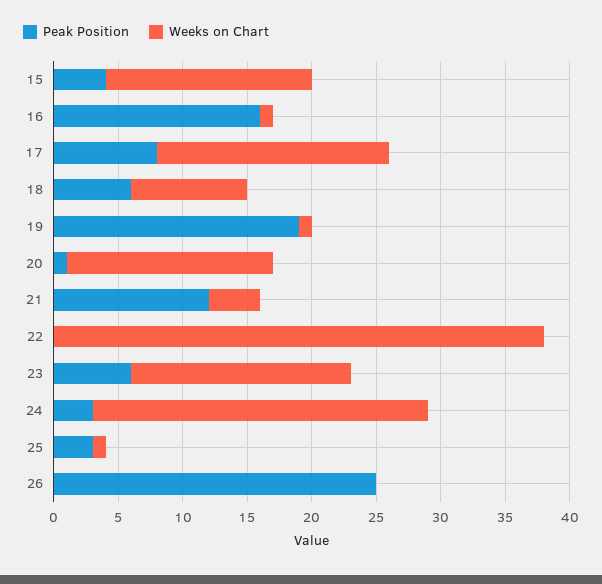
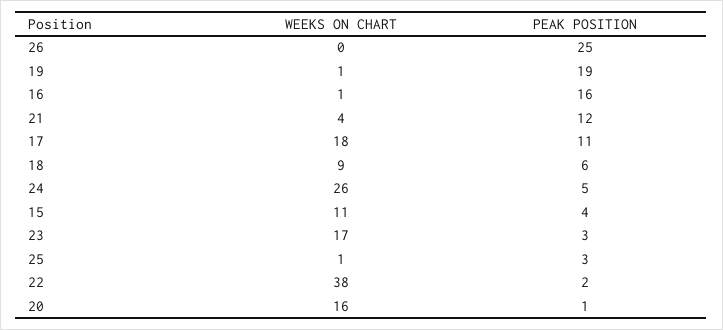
  {
    "Peak Position": {
      "15": 4,
      "16": 16,
-     "17": 8,
+     "17": 11,
      "18": 6,
      "19": 19,
      "20": 1,
      "21": 12,
-     "22": 0,
+     "22": 2,
-     "23": 6,
+     "23": 3,
-     "24": 3,
+     "24": 5,
      "25": 3,
      "26": 25
    },
    "Weeks on Chart": {
-     "15": 16,
+     "15": 11,
      "16": 1,
      "17": 18,
      "18": 9,
      "19": 1,
      "20": 16,
      "21": 4,
      "22": 38,
      "23": 17,
      "24": 26,
      "25": 1,
      "26": 0
    }
  }

